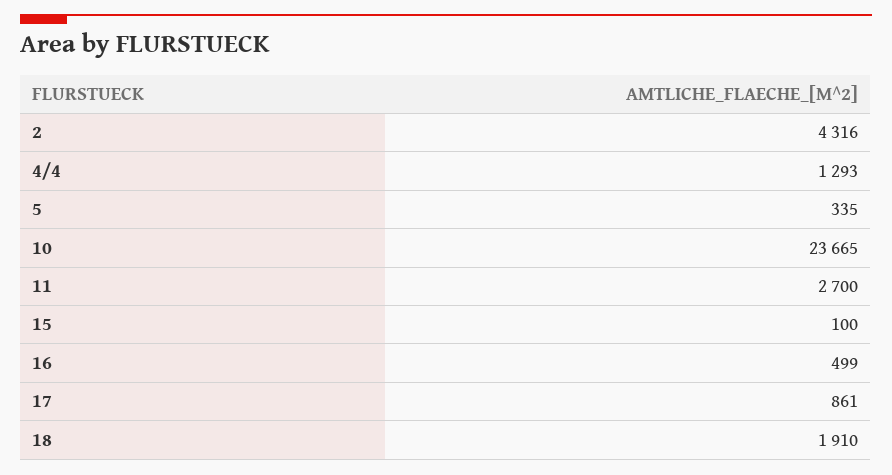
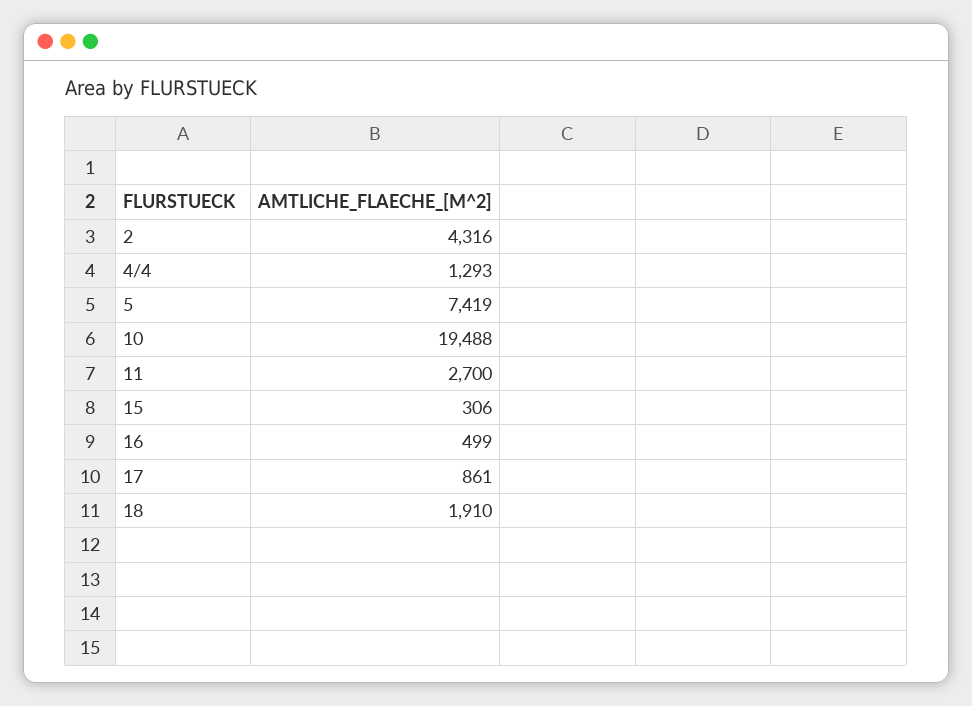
  {
    "2": 4316,
    "4/4": 1293,
-   "5": 335,
+   "5": 7419,
-   "10": 23665,
+   "10": 19488,
    "11": 2700,
-   "15": 100,
+   "15": 306,
    "16": 499,
    "17": 861,
    "18": 1910
  }

